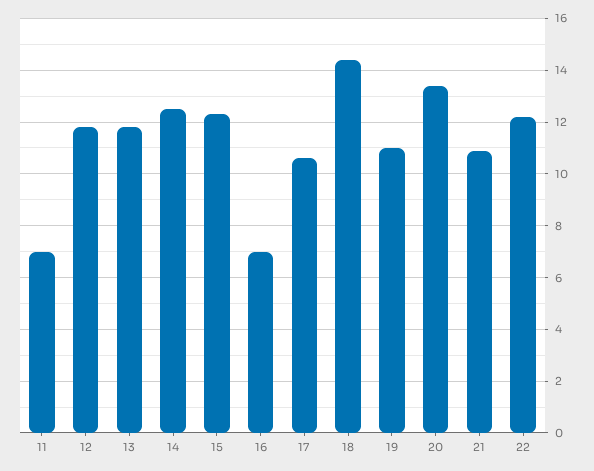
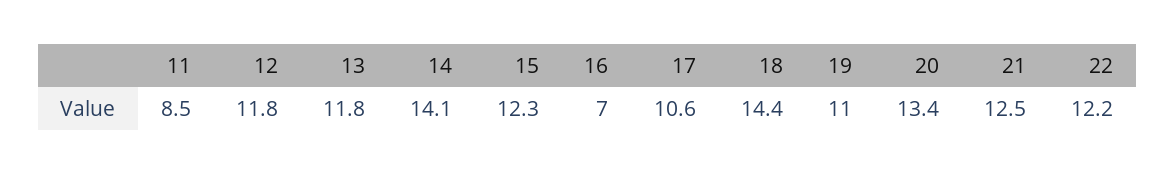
  {
-   "11": 7,
+   "11": 8.5,
    "12": 11.8,
    "13": 11.8,
-   "14": 12.5,
+   "14": 14.1,
    "15": 12.3,
    "16": 7,
    "17": 10.6,
    "18": 14.4,
    "19": 11,
    "20": 13.4,
-   "21": 11,
+   "21": 12.5,
    "22": 12.2
  }

